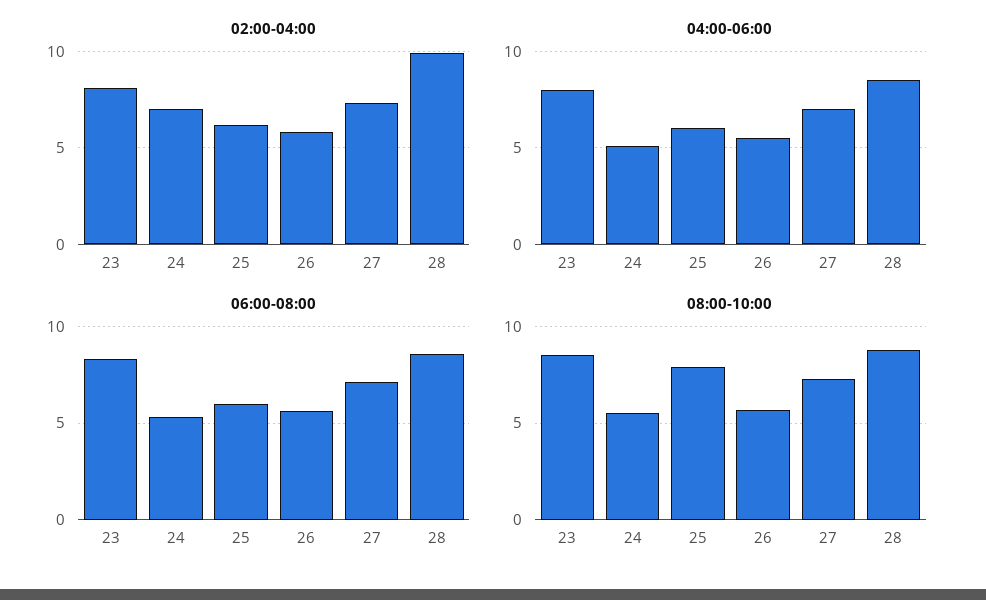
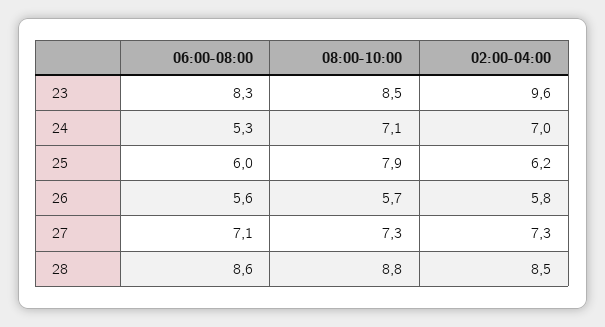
  {
    "02:00-04:00": {
-     "23": 8,
+     "23": 9.6,
      "24": 7,
      "25": 6.2,
      "26": 5.8,
      "27": 7.3,
-     "28": 10
+     "28": 8.5
    },
-   "04:00-06:00": {
-     "23": 8,
-     "24": 5,
-     "25": 6,
-     "26": 5.5,
-     "27": 7,
-     "28": 8.5
-   },
    "06:00-08:00": {
      "23": 8.3,
      "24": 5.3,
      "25": 6,
      "26": 5.6,
      "27": 7.1,
      "28": 8.6
    },
    "08:00-10:00": {
      "23": 8.5,
-     "24": 5.5,
+     "24": 7.1,
      "25": 7.9,
      "26": 5.7,
      "27": 7.3,
      "28": 8.8
    }
  }

